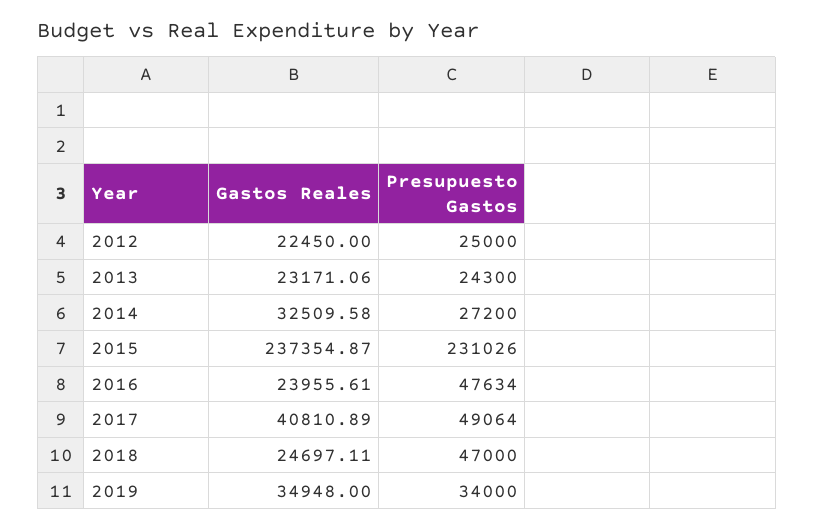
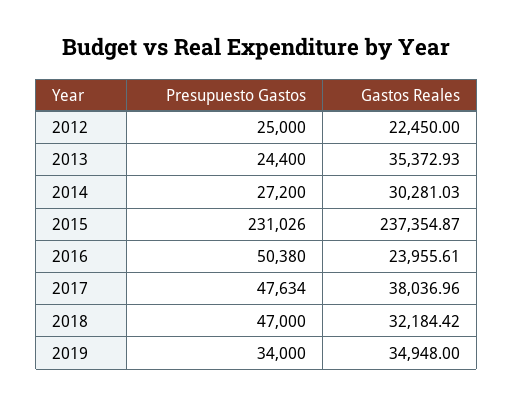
  {
    "Gastos Reales": {
      "2012": 22450,
-     "2013": 23171.06,
+     "2013": 35372.93,
-     "2014": 32509.58,
+     "2014": 30281.03,
      "2015": 237354.87,
      "2016": 23955.61,
-     "2017": 40810.89,
+     "2017": 38036.96,
-     "2018": 24697.11,
+     "2018": 32184.42,
      "2019": 34948
    },
    "Presupuesto Gastos": {
      "2012": 25000,
-     "2013": 24300,
+     "2013": 24400,
      "2014": 27200,
      "2015": 231026,
-     "2016": 47634,
+     "2016": 50380,
-     "2017": 49064,
+     "2017": 47634,
      "2018": 47000,
      "2019": 34000
    }
  }

